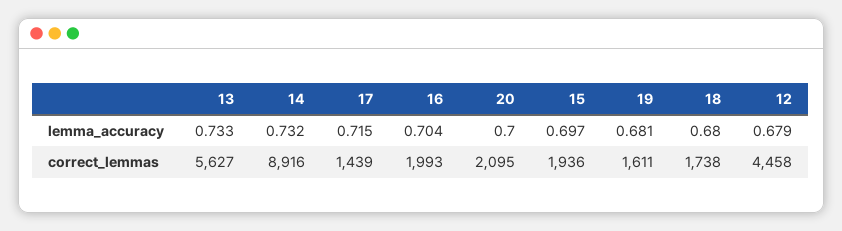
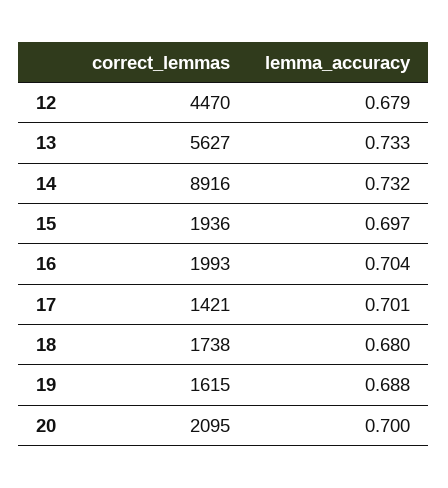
  {
    "13": {
      "lemma_accuracy": 0.733,
      "correct_lemmas": 5627
    },
    "14": {
      "lemma_accuracy": 0.732,
      "correct_lemmas": 8916
    },
    "17": {
-     "lemma_accuracy": 0.715,
+     "lemma_accuracy": 0.701,
-     "correct_lemmas": 1439
+     "correct_lemmas": 1421
    },
    "16": {
      "lemma_accuracy": 0.704,
      "correct_lemmas": 1993
    },
    "20": {
      "lemma_accuracy": 0.7,
      "correct_lemmas": 2095
    },
    "15": {
      "lemma_accuracy": 0.697,
      "correct_lemmas": 1936
    },
    "19": {
-     "lemma_accuracy": 0.681,
+     "lemma_accuracy": 0.688,
-     "correct_lemmas": 1611
+     "correct_lemmas": 1615
    },
    "18": {
      "lemma_accuracy": 0.68,
      "correct_lemmas": 1738
    },
    "12": {
      "lemma_accuracy": 0.679,
-     "correct_lemmas": 4458
+     "correct_lemmas": 4470
    }
  }

